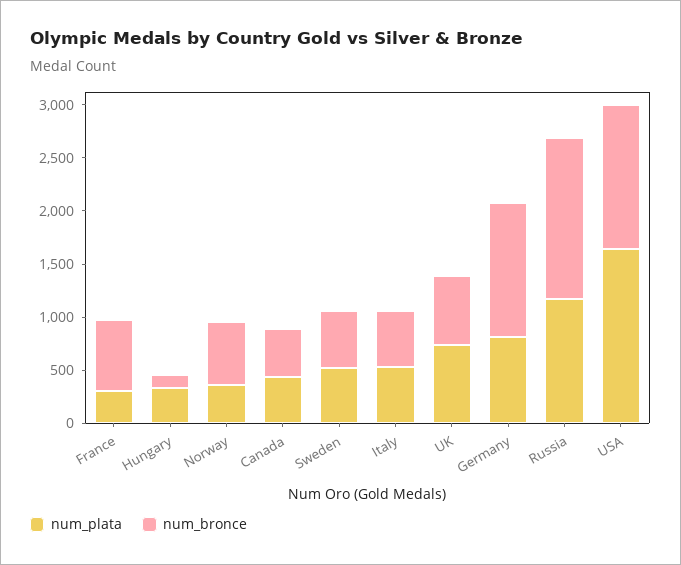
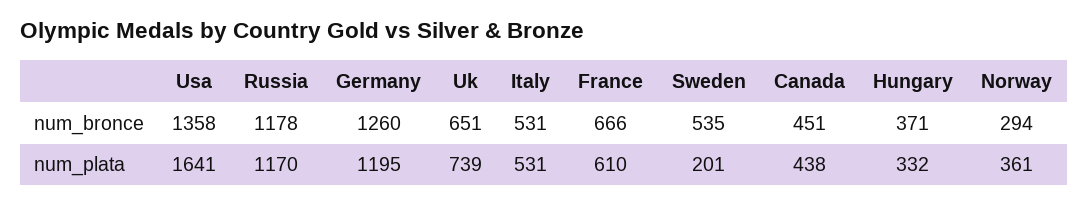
  {
    "num_plata": {
-     "France": 300,
+     "France": 610,
      "Hungary": 332,
      "Norway": 361,
      "Canada": 438,
-     "Sweden": 500,
+     "Sweden": 201,
      "Italy": 531,
      "UK": 739,
-     "Germany": 800,
+     "Germany": 1195,
      "Russia": 1170,
      "USA": 1641
    },
    "num_bronce": {
      "France": 666,
-     "Hungary": 100,
+     "Hungary": 371,
-     "Norway": 600,
+     "Norway": 294,
      "Canada": 451,
      "Sweden": 535,
      "Italy": 531,
      "UK": 651,
      "Germany": 1260,
-     "Russia": 1500,
+     "Russia": 1178,
      "USA": 1358
    }
  }

